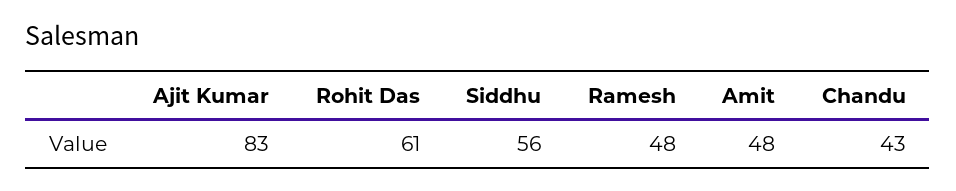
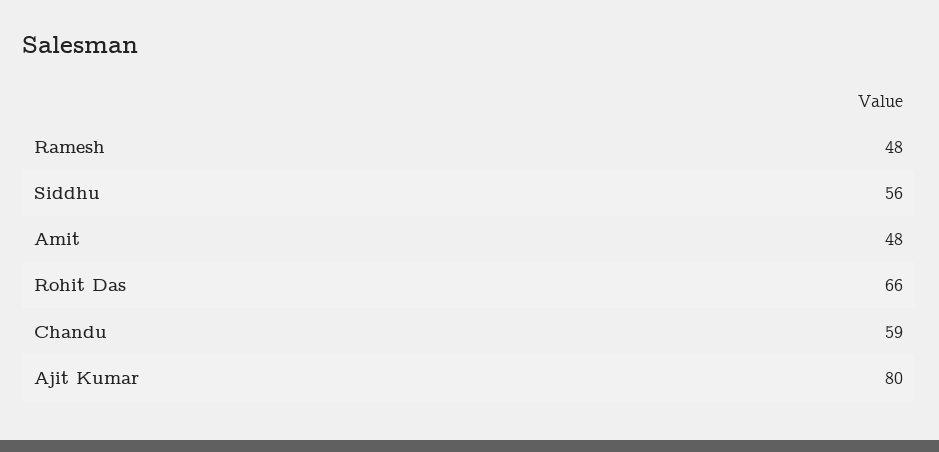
  {
-   "Ajit Kumar": 83,
+   "Ajit Kumar": 80,
-   "Rohit Das": 61,
+   "Rohit Das": 66,
    "Siddhu": 56,
    "Ramesh": 48,
    "Amit": 48,
-   "Chandu": 43
+   "Chandu": 59
  }

